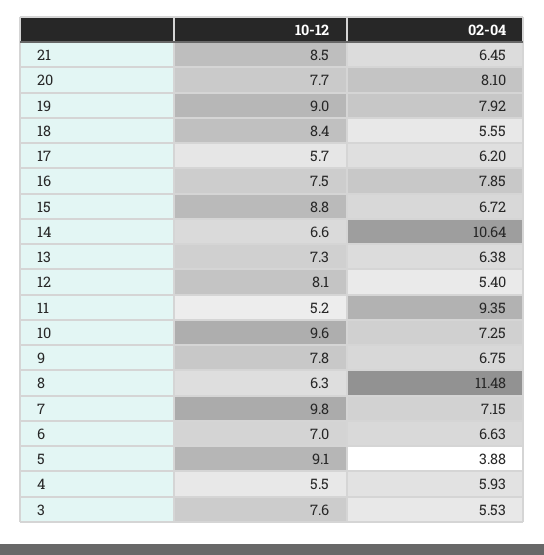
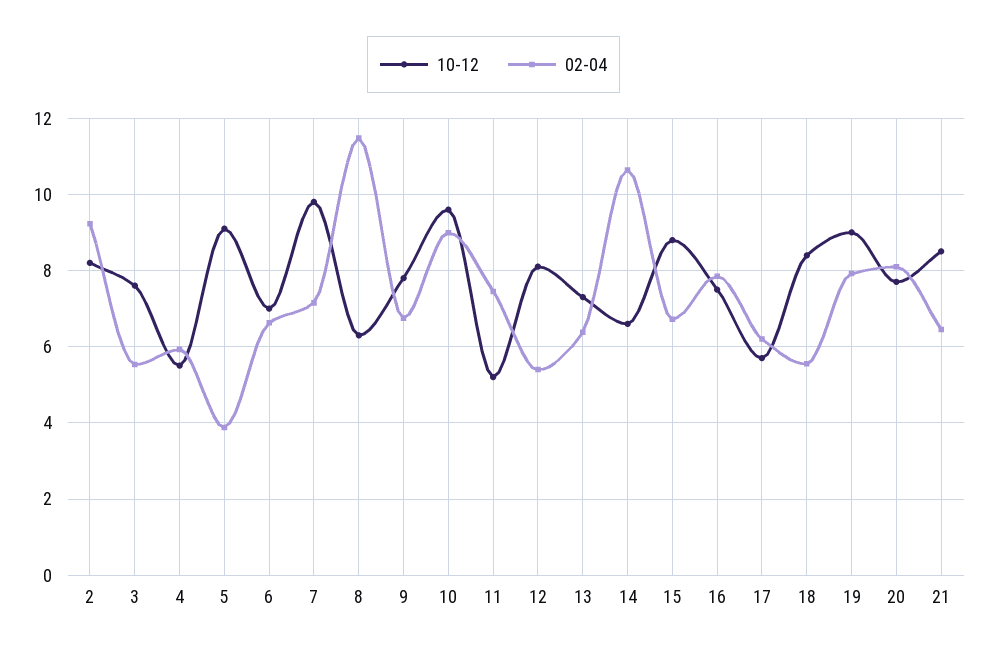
  {
    "10-12": {
      "21": 8.5,
      "20": 7.7,
      "19": 9,
      "18": 8.4,
      "17": 5.7,
      "16": 7.5,
      "15": 8.8,
      "14": 6.6,
      "13": 7.3,
      "12": 8.1,
      "11": 5.2,
      "10": 9.6,
      "9": 7.8,
      "8": 6.3,
      "7": 9.8,
      "6": 7,
      "5": 9.1,
      "4": 5.5,
-     "3": 7.6
+     "3": 7.6,
+     "2": 8.2
    },
    "02-04": {
      "21": 6.45,
      "20": 8.1,
      "19": 7.92,
      "18": 5.55,
      "17": 6.2,
      "16": 7.85,
      "15": 6.72,
      "14": 10.64,
      "13": 6.38,
      "12": 5.4,
-     "11": 9.35,
+     "11": 7.4,
-     "10": 7.25,
+     "10": 9,
      "9": 6.75,
      "8": 11.48,
      "7": 7.15,
      "6": 6.63,
      "5": 3.88,
      "4": 5.93,
-     "3": 5.53
+     "3": 5.53,
+     "2": 9.2
    }
  }

